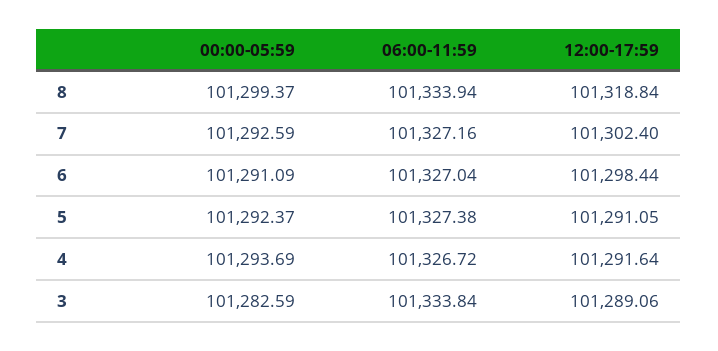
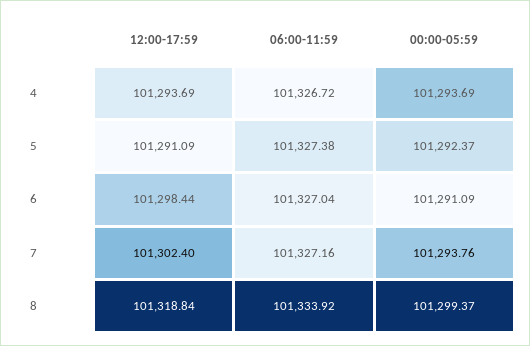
  {
    "00:00-05:59": {
      "8": 101299.37,
-     "7": 101292.59,
+     "7": 101293.76,
      "6": 101291.09,
      "5": 101292.37,
-     "4": 101293.69,
+     "4": 101293.69
-     "3": 101282.59
    },
    "06:00-11:59": {
-     "8": 101333.94,
+     "8": 101333.92,
      "7": 101327.16,
      "6": 101327.04,
      "5": 101327.38,
-     "4": 101326.72,
+     "4": 101326.72
-     "3": 101333.84
    },
    "12:00-17:59": {
      "8": 101318.84,
      "7": 101302.4,
      "6": 101298.44,
-     "5": 101291.05,
+     "5": 101291.09,
-     "4": 101291.64,
+     "4": 101293.69
-     "3": 101289.06
    }
  }

